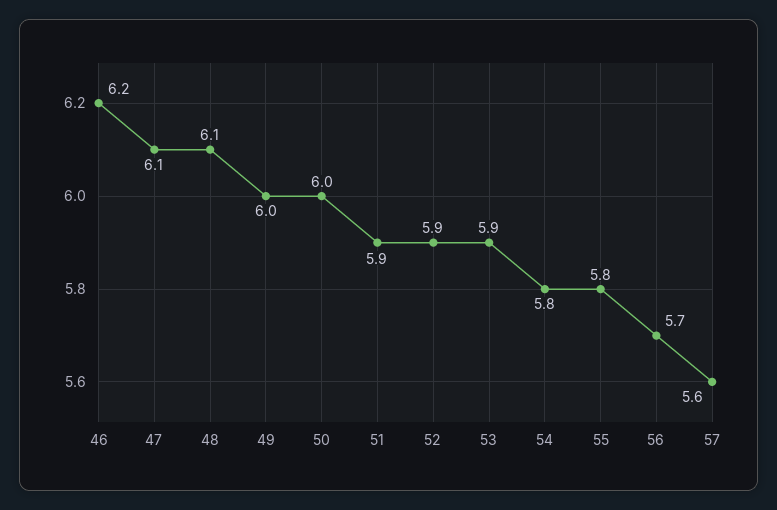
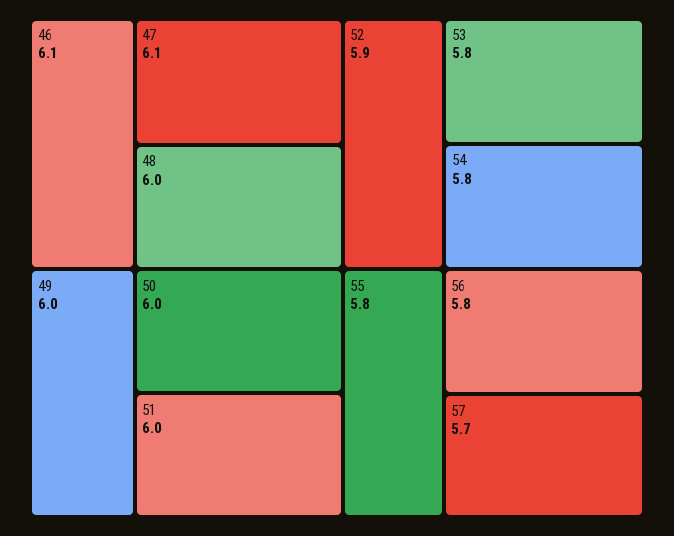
  {
-   "46": 6.2,
+   "46": 6.1,
    "47": 6.1,
-   "48": 6.1,
+   "48": 6,
    "49": 6,
    "50": 6,
-   "51": 5.9,
+   "51": 6,
    "52": 5.9,
-   "53": 5.9,
+   "53": 5.8,
    "54": 5.8,
    "55": 5.8,
-   "56": 5.7,
+   "56": 5.8,
-   "57": 5.6
+   "57": 5.7
  }

